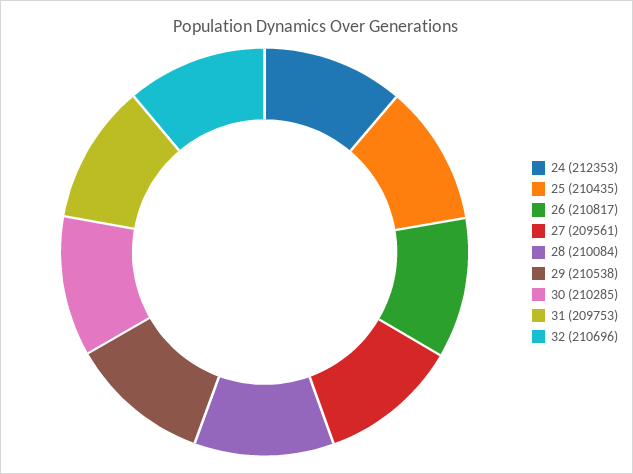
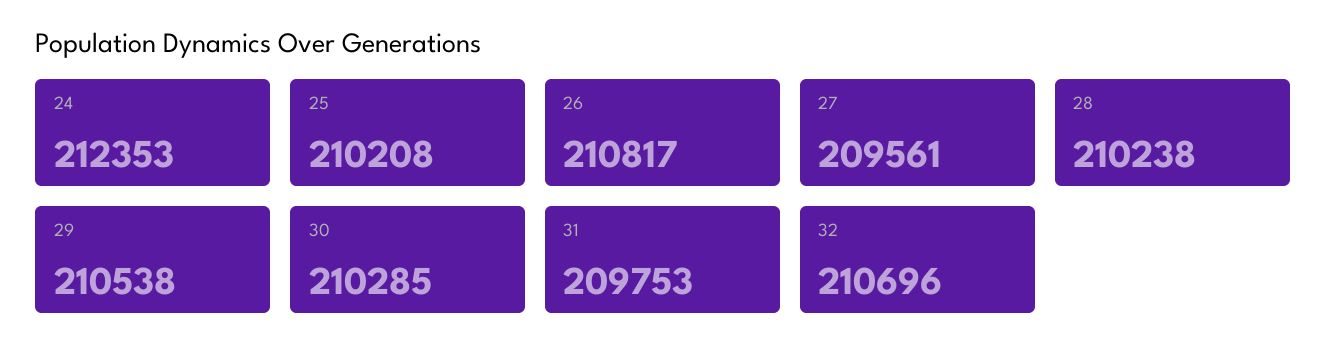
  {
    "24": 212353,
-   "25": 210435,
+   "25": 210208,
    "26": 210817,
    "27": 209561,
-   "28": 210084,
+   "28": 210238,
    "29": 210538,
    "30": 210285,
    "31": 209753,
    "32": 210696
  }

